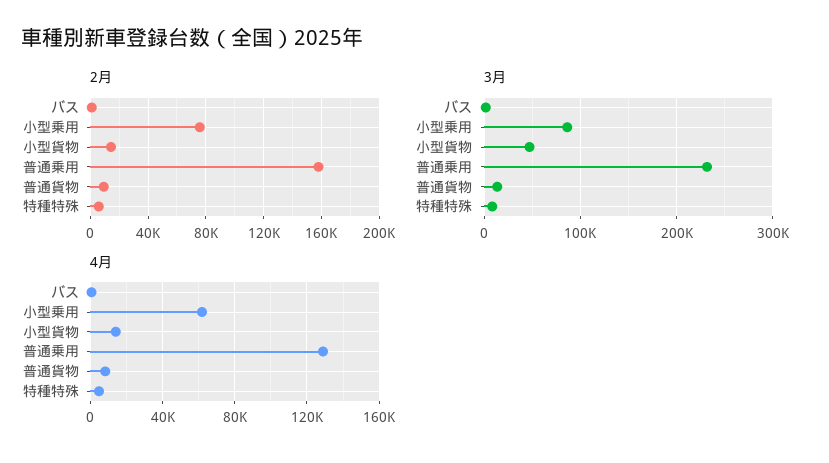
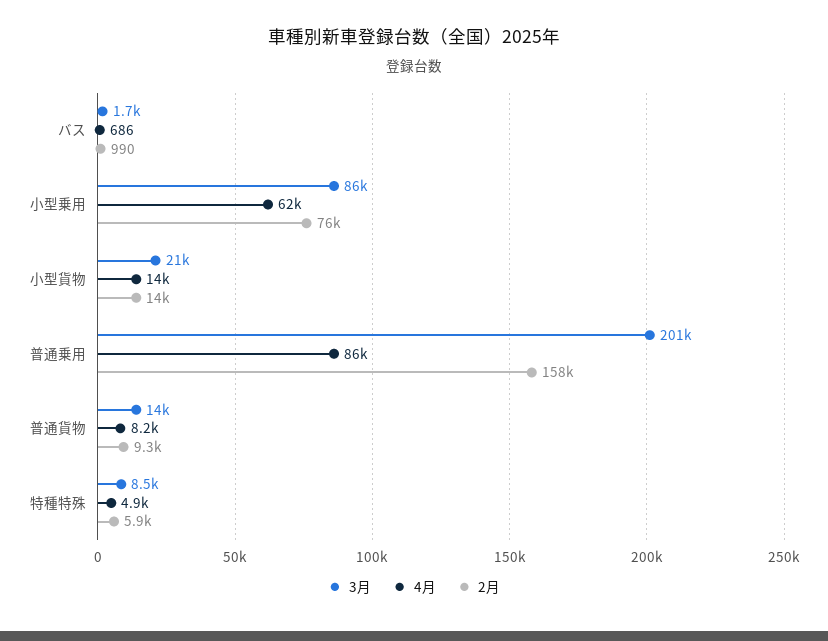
  {
    "2月": {
      "バス": 990,
      "小型乗用": 76000,
      "小型貨物": 14000,
      "普通乗用": 158000,
      "普通貨物": 9300,
      "特種特殊": 5900
    },
    "3月": {
      "バス": 1700,
      "小型乗用": 86000,
-     "小型貨物": 50000,
+     "小型貨物": 21000,
-     "普通乗用": 230000,
+     "普通乗用": 201000,
      "普通貨物": 14000,
      "特種特殊": 8500
    },
    "4月": {
      "バス": 686,
      "小型乗用": 62000,
      "小型貨物": 14000,
-     "普通乗用": 130000,
+     "普通乗用": 86000,
      "普通貨物": 8200,
      "特種特殊": 4900
    }
  }

